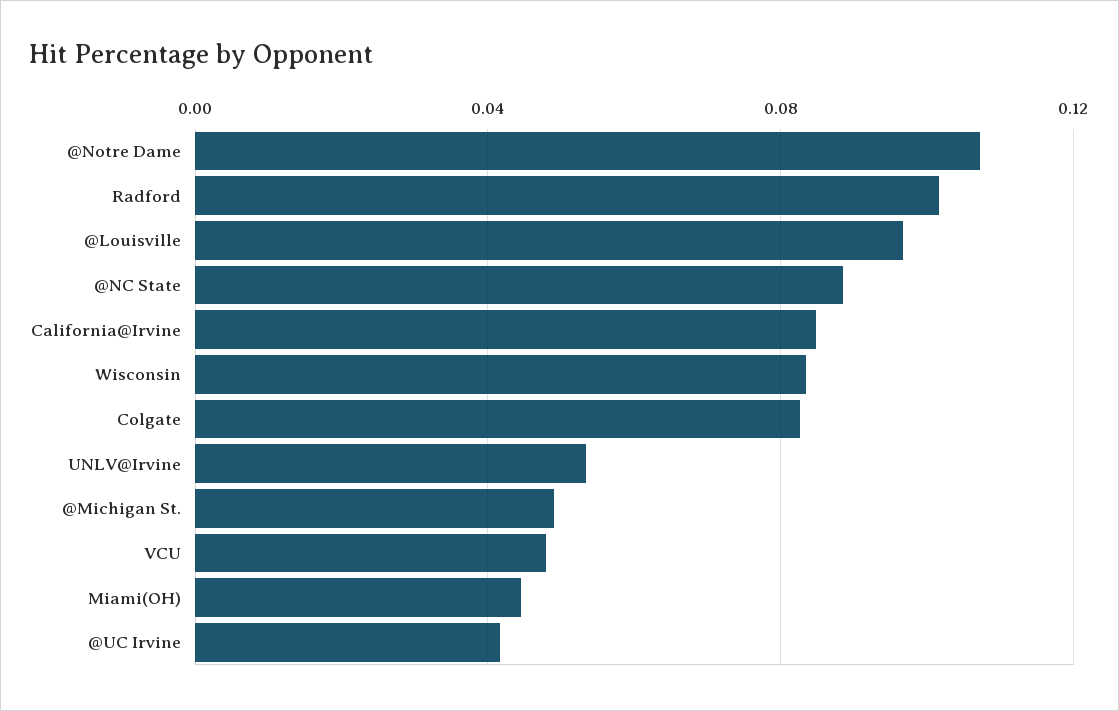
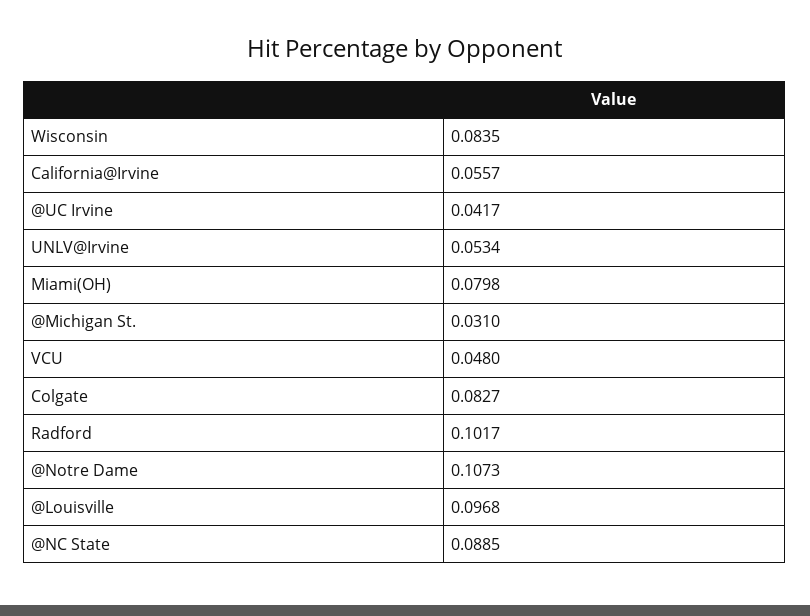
  {
    "@Notre Dame": 0.1073,
    "Radford": 0.1017,
    "@Louisville": 0.0968,
    "@NC State": 0.0885,
-   "California@Irvine": 0.085,
+   "California@Irvine": 0.0557,
    "Wisconsin": 0.0835,
    "Colgate": 0.0827,
    "UNLV@Irvine": 0.0534,
-   "@Michigan St.": 0.05,
+   "@Michigan St.": 0.031,
    "VCU": 0.048,
-   "Miami(OH)": 0.045,
+   "Miami(OH)": 0.0798,
    "@UC Irvine": 0.0417
  }

